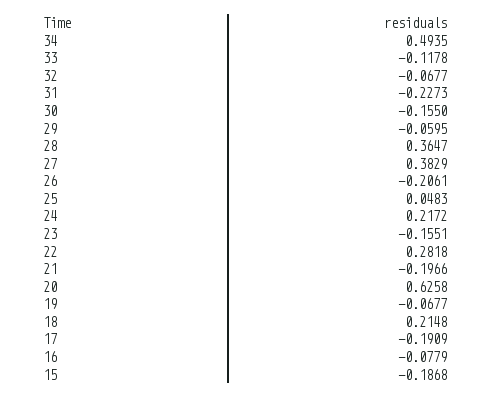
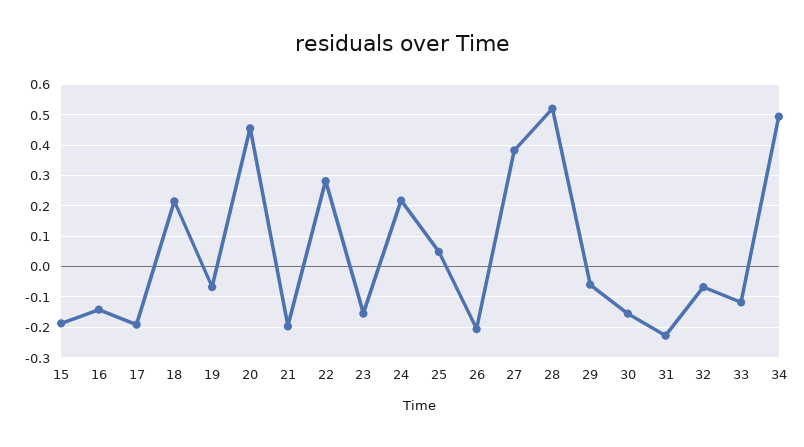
  {
    "34": 0.4935,
    "33": -0.1178,
    "32": -0.0677,
    "31": -0.2273,
    "30": -0.155,
    "29": -0.0595,
-   "28": 0.3647,
+   "28": 0.52,
    "27": 0.3829,
    "26": -0.2061,
    "25": 0.0483,
    "24": 0.2172,
    "23": -0.1551,
    "22": 0.2818,
    "21": -0.1966,
-   "20": 0.6258,
+   "20": 0.46,
    "19": -0.0677,
    "18": 0.2148,
    "17": -0.1909,
-   "16": -0.0779,
+   "16": -0.14,
    "15": -0.1868
  }

